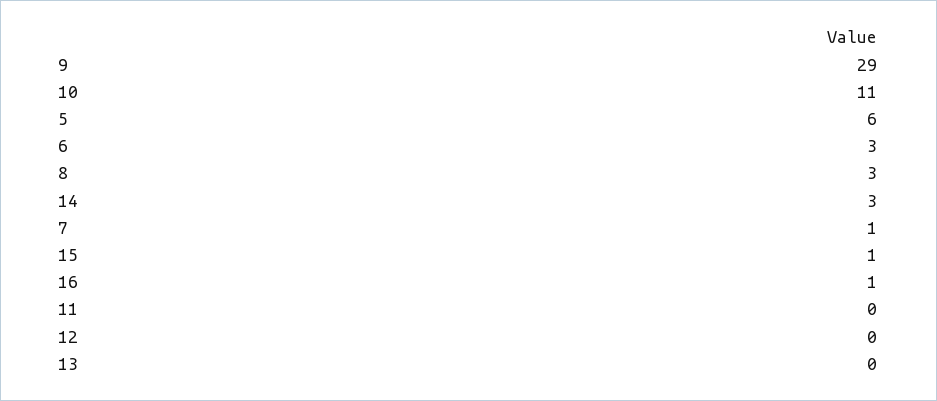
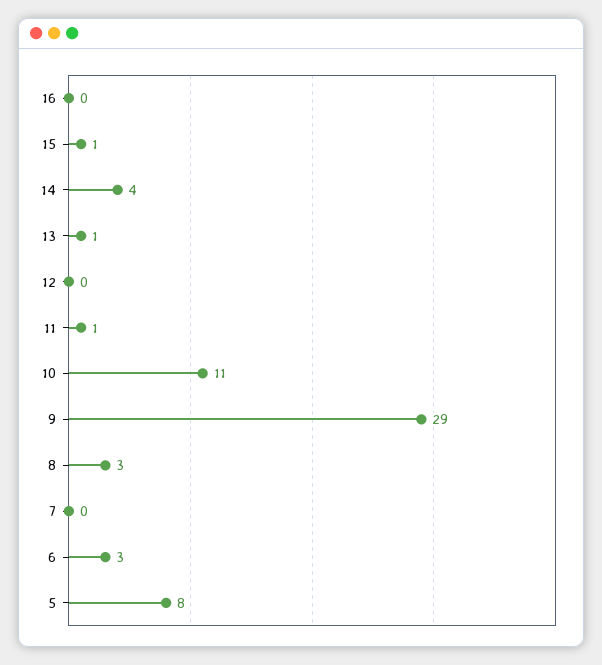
  {
    "9": 29,
    "10": 11,
-   "5": 6,
+   "5": 8,
    "6": 3,
    "8": 3,
-   "14": 3,
+   "14": 4,
-   "7": 1,
+   "7": 0,
    "15": 1,
-   "16": 1,
+   "16": 0,
-   "11": 0,
+   "11": 1,
    "12": 0,
-   "13": 0
+   "13": 1
  }

